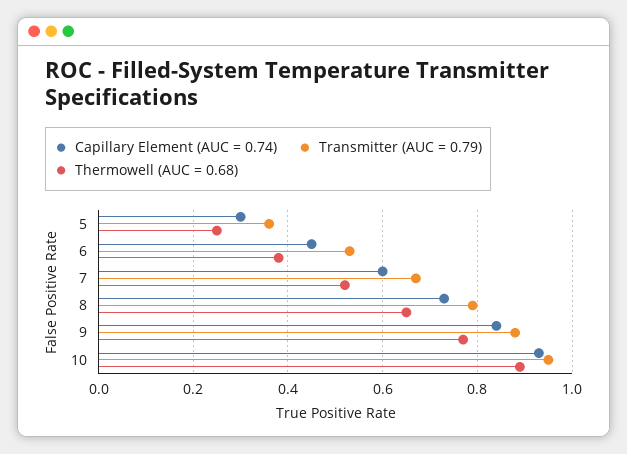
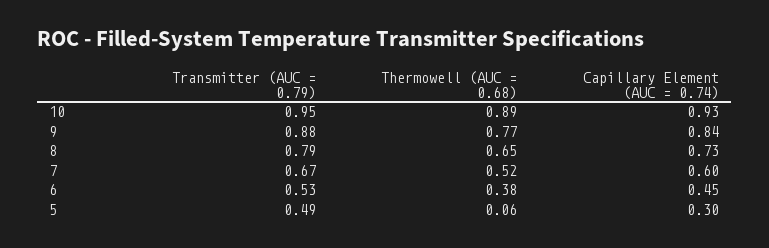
  {
    "Capillary Element (AUC = 0.74)": {
      "5": 0.3,
      "6": 0.45,
      "7": 0.6,
      "8": 0.73,
      "9": 0.84,
      "10": 0.93
    },
    "Transmitter (AUC = 0.79)": {
-     "5": 0.35,
+     "5": 0.49,
      "6": 0.53,
      "7": 0.67,
      "8": 0.79,
      "9": 0.88,
      "10": 0.95
    },
    "Thermowell (AUC = 0.68)": {
-     "5": 0.25,
+     "5": 0.06,
      "6": 0.38,
      "7": 0.52,
      "8": 0.65,
      "9": 0.77,
      "10": 0.89
    }
  }

